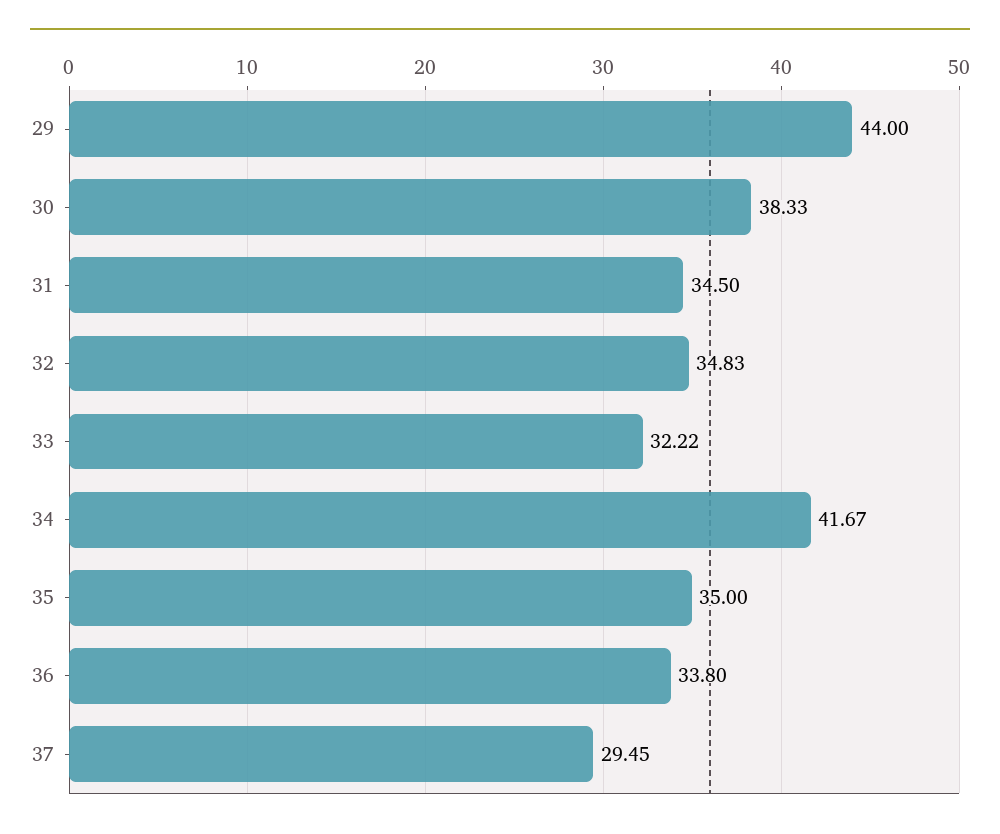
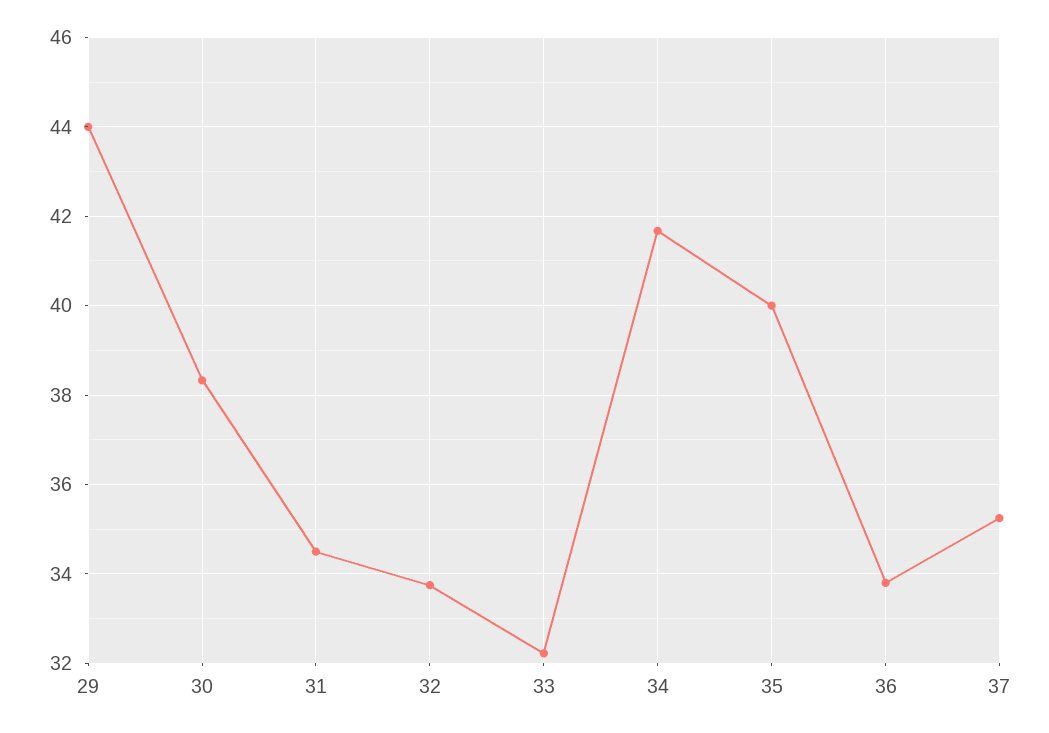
  {
    "29": 44,
    "30": 38.33,
    "31": 34.5,
-   "32": 34.83,
+   "32": 33.8,
    "33": 32.22,
    "34": 41.67,
-   "35": 35,
+   "35": 40,
    "36": 33.8,
-   "37": 29.45
+   "37": 35.2
  }

